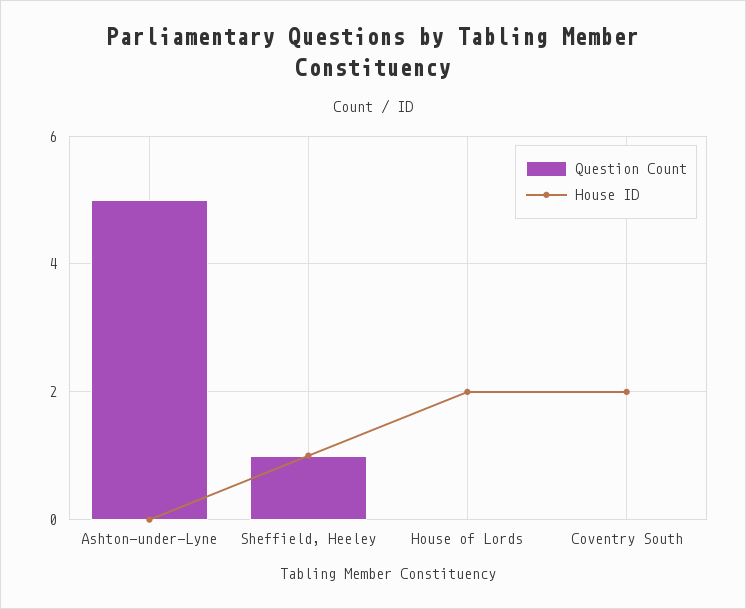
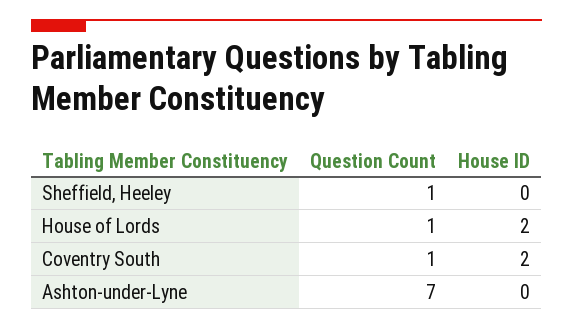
  {
    "Question Count": {
-     "Ashton-under-Lyne": 5,
+     "Ashton-under-Lyne": 7,
      "Sheffield, Heeley": 1,
-     "House of Lords": 0,
+     "House of Lords": 1,
-     "Coventry South": 0
+     "Coventry South": 1
    },
    "House ID": {
      "Ashton-under-Lyne": 0,
-     "Sheffield, Heeley": 1,
+     "Sheffield, Heeley": 0,
      "House of Lords": 2,
      "Coventry South": 2
    }
  }

